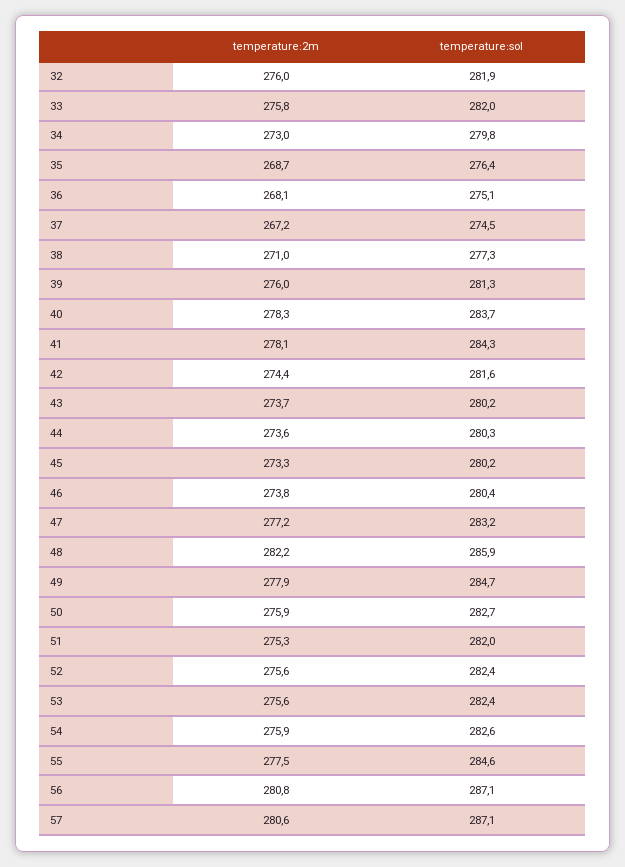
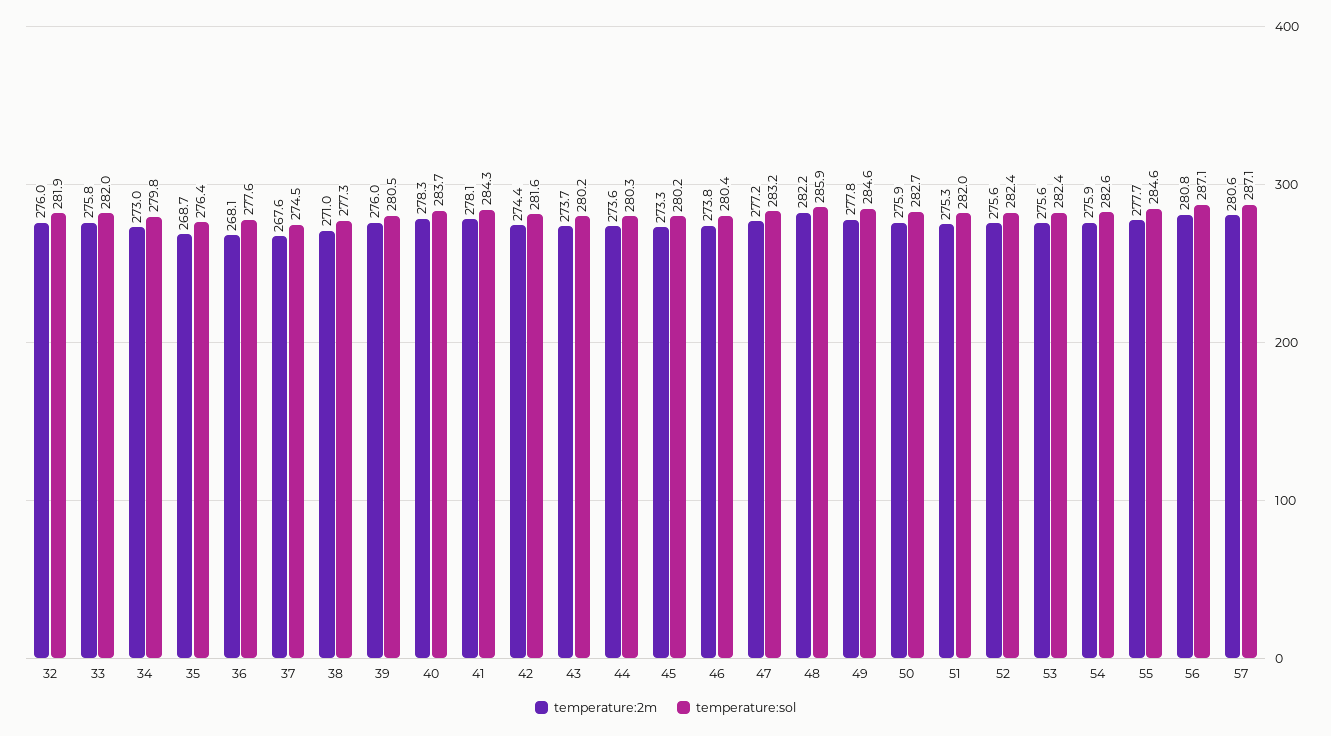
  {
    "temperature:2m": {
      "32": 276,
      "33": 275.8,
      "34": 273,
      "35": 268.7,
      "36": 268.1,
-     "37": 267.2,
+     "37": 267.6,
      "38": 271,
      "39": 276,
      "40": 278.3,
      "41": 278.1,
      "42": 274.4,
      "43": 273.7,
      "44": 273.6,
      "45": 273.3,
      "46": 273.8,
      "47": 277.2,
      "48": 282.2,
-     "49": 277.9,
+     "49": 277.8,
      "50": 275.9,
      "51": 275.3,
      "52": 275.6,
      "53": 275.6,
      "54": 275.9,
-     "55": 277.5,
+     "55": 277.7,
      "56": 280.8,
      "57": 280.6
    },
    "temperature:sol": {
      "32": 281.9,
      "33": 282,
      "34": 279.8,
      "35": 276.4,
-     "36": 275.1,
+     "36": 277.6,
      "37": 274.5,
      "38": 277.3,
-     "39": 281.3,
+     "39": 280.5,
      "40": 283.7,
      "41": 284.3,
      "42": 281.6,
      "43": 280.2,
      "44": 280.3,
      "45": 280.2,
      "46": 280.4,
      "47": 283.2,
      "48": 285.9,
-     "49": 284.7,
+     "49": 284.6,
      "50": 282.7,
      "51": 282,
      "52": 282.4,
      "53": 282.4,
      "54": 282.6,
      "55": 284.6,
      "56": 287.1,
      "57": 287.1
    }
  }

